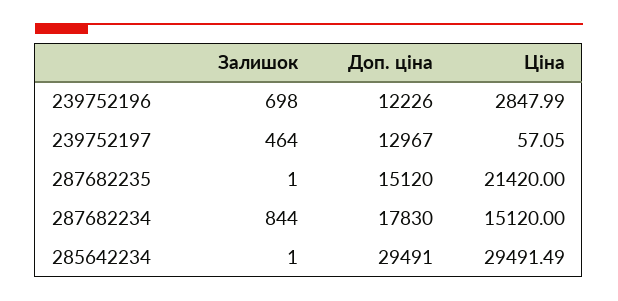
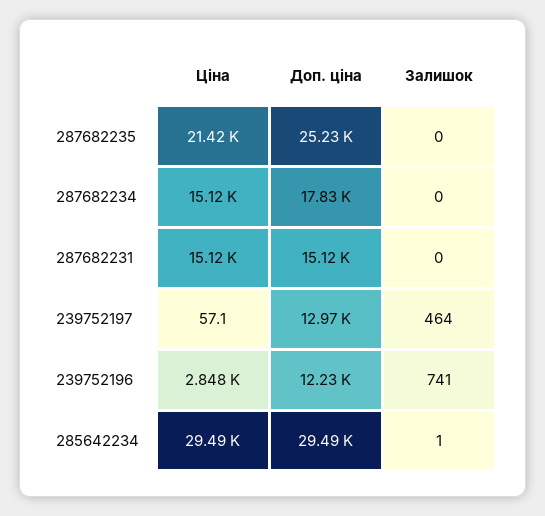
  {
    "Залишок": {
-     "239752196": 698,
+     "239752196": 741,
      "239752197": 464,
-     "287682235": 1,
+     "287682235": 0,
-     "287682234": 844,
+     "287682234": 0,
-     "285642234": 1
+     "285642234": 1,
+     "287682231": 0
    },
    "Доп. ціна": {
      "239752196": 12226,
      "239752197": 12967,
-     "287682235": 15120,
+     "287682235": 25230,
      "287682234": 17830,
-     "285642234": 29491
+     "285642234": 29491,
+     "287682231": 15120
    },
    "Ціна": {
      "239752196": 2847.99,
      "239752197": 57.05,
      "287682235": 21420,
      "287682234": 15120,
-     "285642234": 29491.49
+     "285642234": 29491.49,
+     "287682231": 15120
    }
  }

